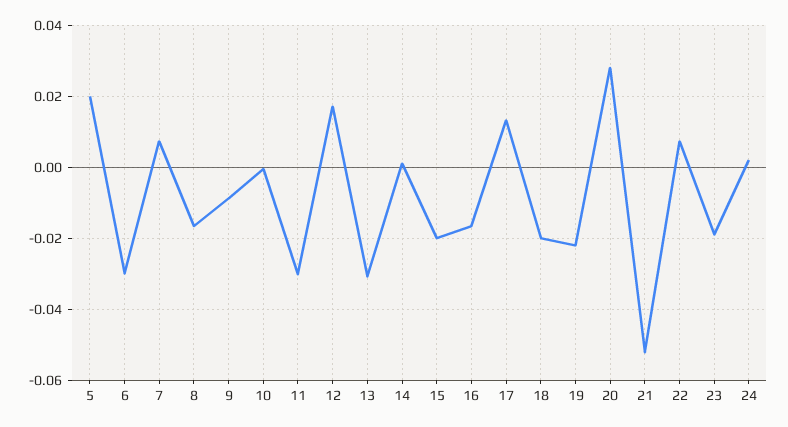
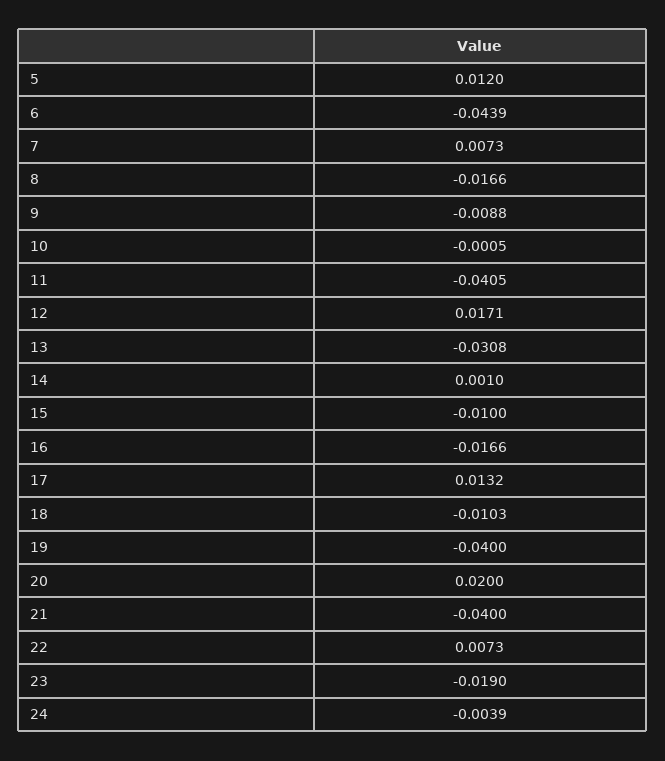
  {
-   "5": 0.02,
+   "5": 0.012,
-   "6": -0.03,
+   "6": -0.0439,
    "7": 0.0073,
    "8": -0.0166,
    "9": -0.0088,
    "10": -0.0005,
-   "11": -0.03,
+   "11": -0.0405,
    "12": 0.0171,
    "13": -0.0308,
    "14": 0.001,
-   "15": -0.02,
+   "15": -0.01,
    "16": -0.0166,
    "17": 0.0132,
-   "18": -0.02,
+   "18": -0.0103,
-   "19": -0.022,
+   "19": -0.04,
-   "20": 0.028,
+   "20": 0.02,
-   "21": -0.052,
+   "21": -0.04,
    "22": 0.0073,
    "23": -0.019,
-   "24": 0.002
+   "24": -0.0039
  }

